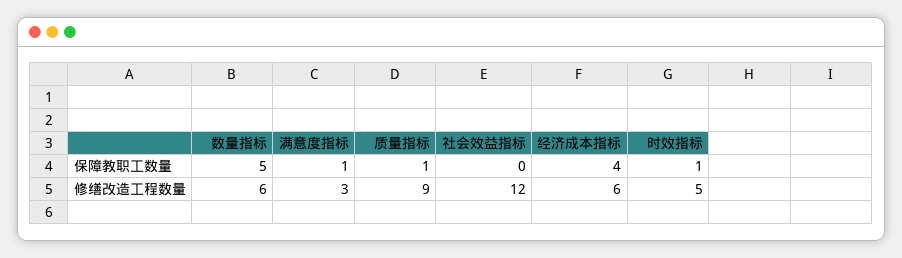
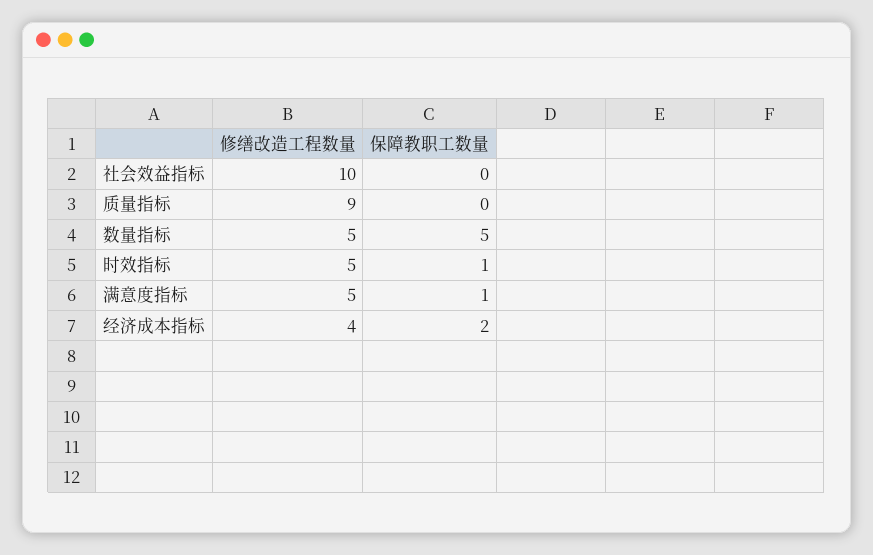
  {
    "数量指标": {
      "保障教职工数量": 5,
-     "修缮改造工程数量": 6
+     "修缮改造工程数量": 5
    },
    "满意度指标": {
      "保障教职工数量": 1,
-     "修缮改造工程数量": 3
+     "修缮改造工程数量": 5
    },
    "质量指标": {
-     "保障教职工数量": 1,
+     "保障教职工数量": 0,
      "修缮改造工程数量": 9
    },
    "社会效益指标": {
      "保障教职工数量": 0,
-     "修缮改造工程数量": 12
+     "修缮改造工程数量": 10
    },
    "经济成本指标": {
-     "保障教职工数量": 4,
+     "保障教职工数量": 2,
-     "修缮改造工程数量": 6
+     "修缮改造工程数量": 4
    },
    "时效指标": {
      "保障教职工数量": 1,
      "修缮改造工程数量": 5
    }
  }

